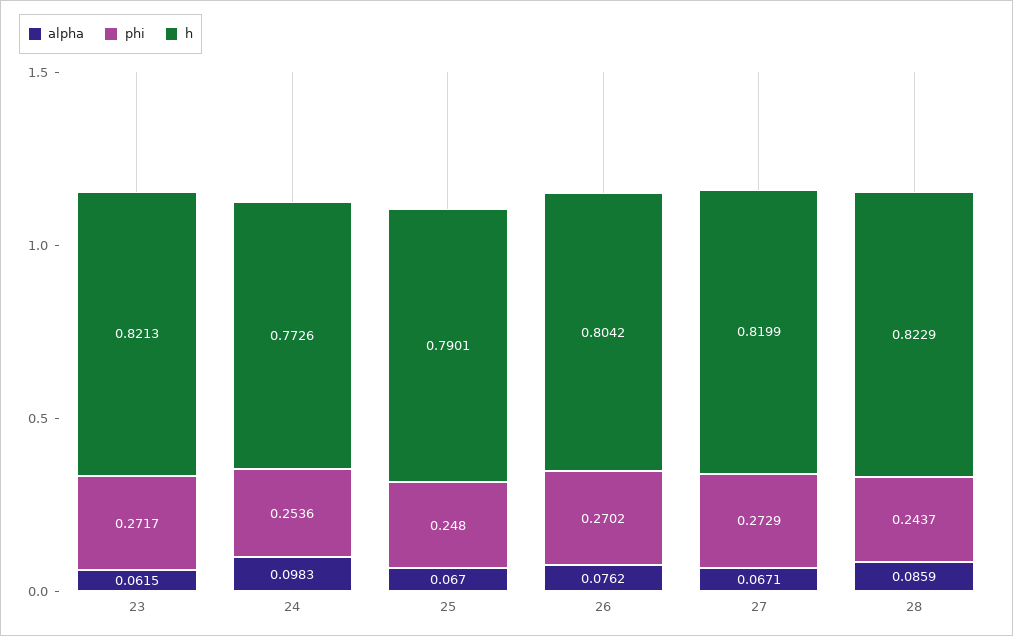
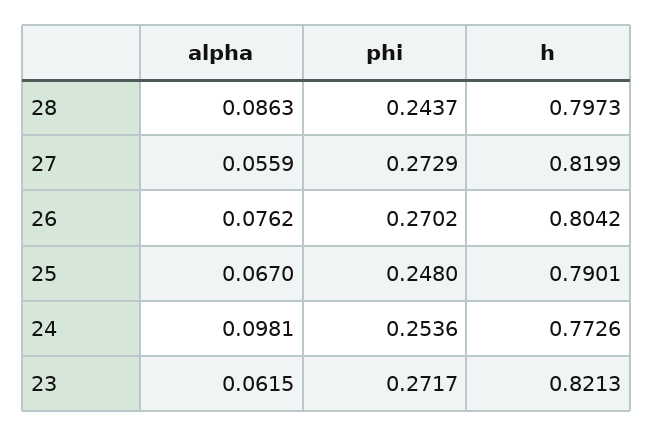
  {
    "alpha": {
      "23": 0.0615,
-     "24": 0.0983,
+     "24": 0.0981,
      "25": 0.067,
      "26": 0.0762,
-     "27": 0.0671,
+     "27": 0.0559,
-     "28": 0.0859
+     "28": 0.0863
    },
    "phi": {
      "23": 0.2717,
      "24": 0.2536,
      "25": 0.248,
      "26": 0.2702,
      "27": 0.2729,
      "28": 0.2437
    },
    "h": {
      "23": 0.8213,
      "24": 0.7726,
      "25": 0.7901,
      "26": 0.8042,
      "27": 0.8199,
-     "28": 0.8229
+     "28": 0.7973
    }
  }

